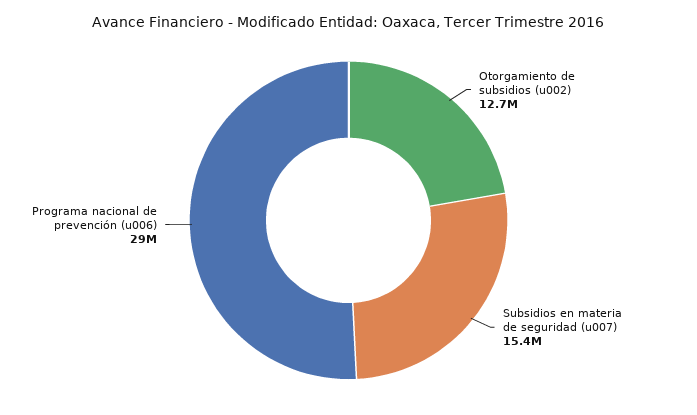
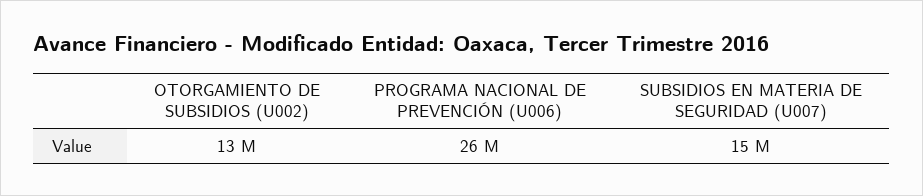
  {
    "Otorgamiento de subsidios (u002)": 12700000,
    "Subsidios en materia de seguridad (u007)": 15400000,
-   "Programa nacional de prevención (u006)": 29000000
+   "Programa nacional de prevención (u006)": 26000000
  }

